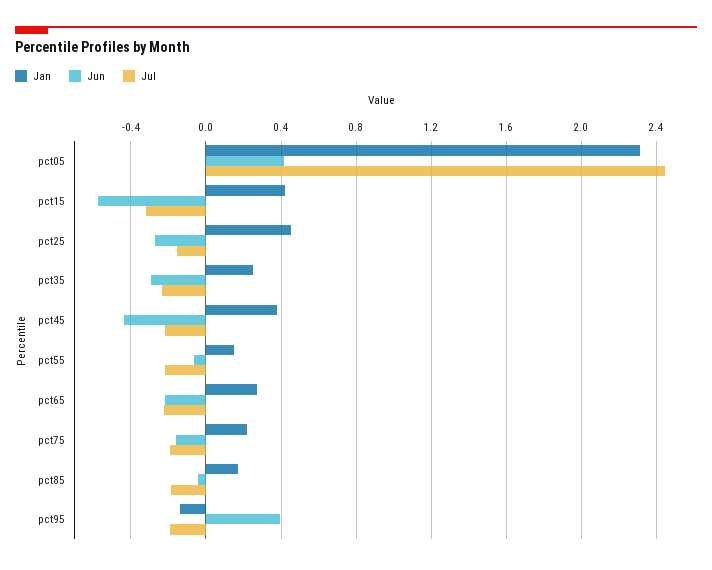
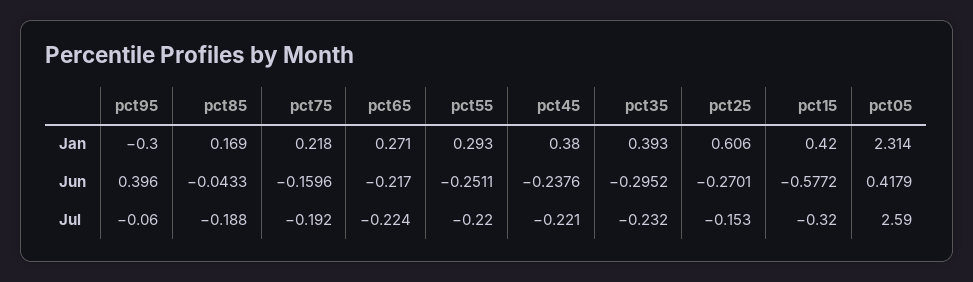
  {
    "Jan": {
      "pct05": 2.314,
      "pct15": 0.42,
-     "pct25": 0.45,
+     "pct25": 0.606,
-     "pct35": 0.25,
+     "pct35": 0.393,
      "pct45": 0.38,
-     "pct55": 0.15,
+     "pct55": 0.293,
      "pct65": 0.271,
      "pct75": 0.218,
      "pct85": 0.169,
-     "pct95": -0.15
+     "pct95": -0.3
    },
    "Jun": {
      "pct05": 0.4179,
      "pct15": -0.5772,
      "pct25": -0.2701,
      "pct35": -0.2952,
-     "pct45": -0.45,
+     "pct45": -0.2376,
-     "pct55": -0.05,
+     "pct55": -0.2511,
      "pct65": -0.217,
      "pct75": -0.1596,
      "pct85": -0.0433,
      "pct95": 0.396
    },
    "Jul": {
-     "pct05": 2.45,
+     "pct05": 2.59,
      "pct15": -0.32,
      "pct25": -0.153,
      "pct35": -0.232,
      "pct45": -0.221,
      "pct55": -0.22,
      "pct65": -0.224,
      "pct75": -0.192,
      "pct85": -0.188,
-     "pct95": -0.2
+     "pct95": -0.06
    }
  }

